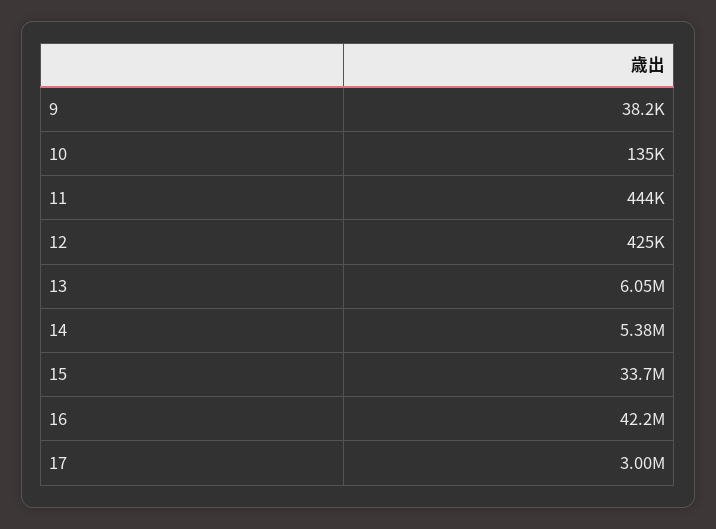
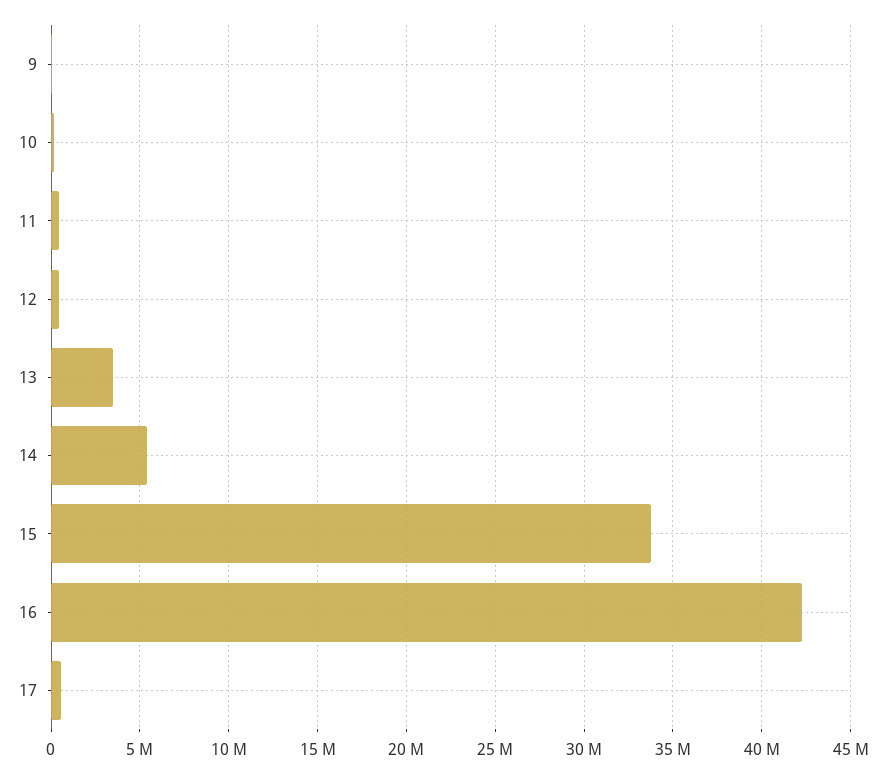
  {
    "9": 38200,
    "10": 135000,
    "11": 444000,
    "12": 425000,
-   "13": 6050000,
+   "13": 3500000,
    "14": 5380000,
    "15": 33700000,
    "16": 42200000,
-   "17": 3000000
+   "17": 500000
  }

